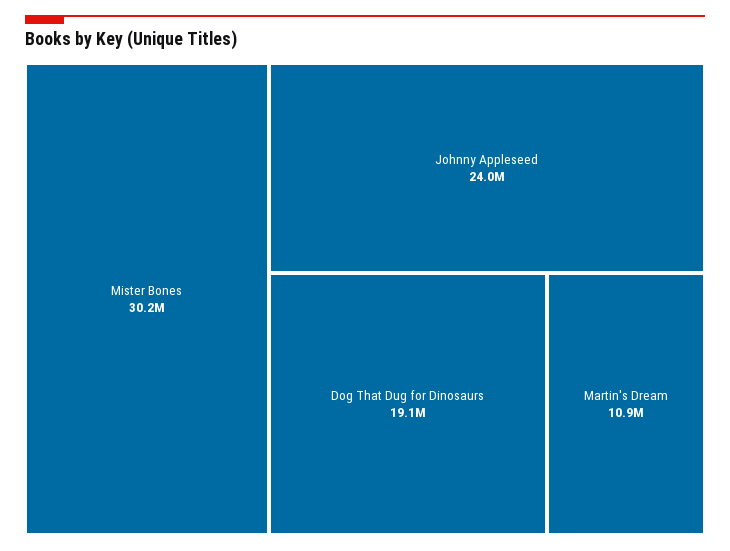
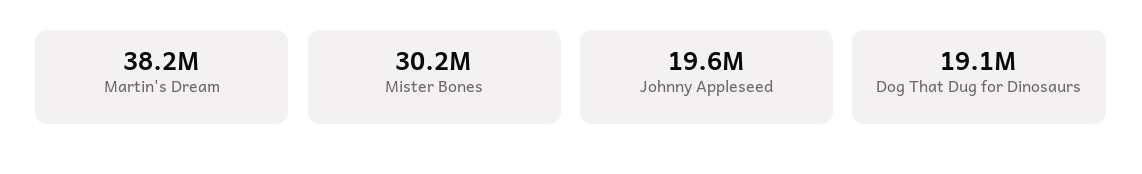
  {
    "Mister Bones": 30200000,
-   "Johnny Appleseed": 24000000,
+   "Johnny Appleseed": 19600000,
    "Dog That Dug for Dinosaurs": 19100000,
-   "Martin's Dream": 10900000
+   "Martin's Dream": 38200000
  }

